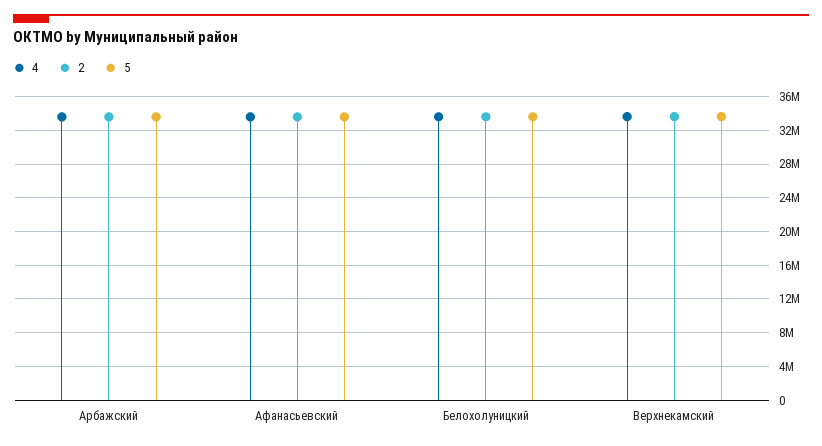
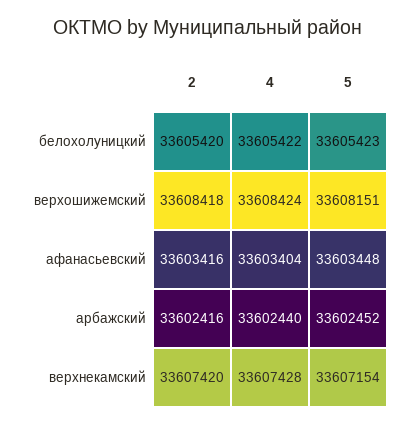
  {
    "4": {
      "Арбажский": 33602440,
      "Афанасьевский": 33603404,
      "Белохолуницкий": 33605422,
-     "Верхнекамский": 33607428
+     "Верхнекамский": 33607428,
+     "верхошижемский": 33608424
    },
    "2": {
      "Арбажский": 33602416,
      "Афанасьевский": 33603416,
      "Белохолуницкий": 33605420,
-     "Верхнекамский": 33607420
+     "Верхнекамский": 33607420,
+     "верхошижемский": 33608418
    },
    "5": {
      "Арбажский": 33602452,
      "Афанасьевский": 33603448,
      "Белохолуницкий": 33605423,
-     "Верхнекамский": 33607154
+     "Верхнекамский": 33607154,
+     "верхошижемский": 33608151
    }
  }

